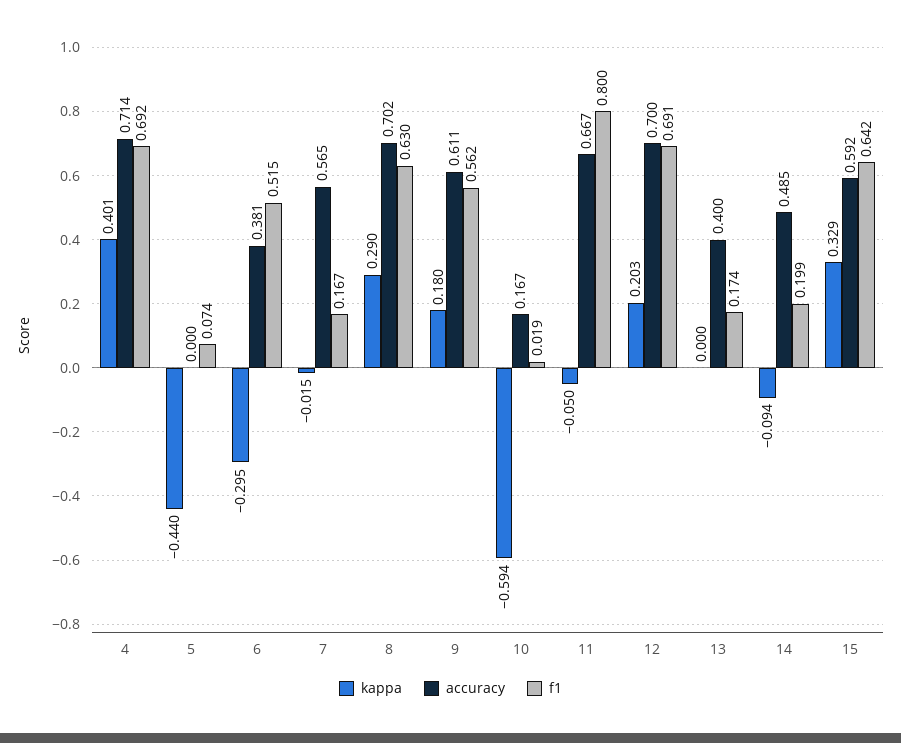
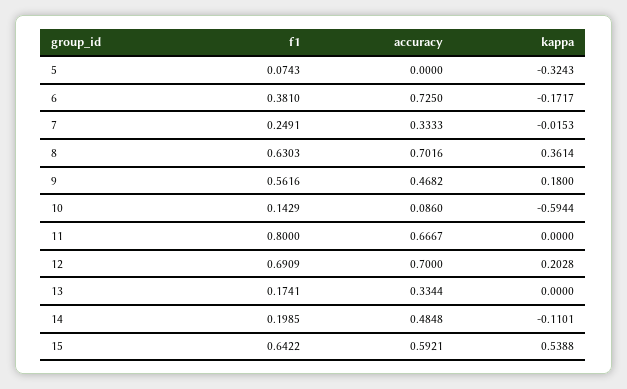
  {
    "kappa": {
-     "4": 0.401,
-     "5": -0.44,
+     "5": -0.3243,
-     "6": -0.295,
+     "6": -0.1717,
      "7": -0.0153,
-     "8": 0.29,
+     "8": 0.3614,
      "9": 0.18,
      "10": -0.5944,
-     "11": -0.05,
+     "11": 0,
      "12": 0.2028,
      "13": 0,
-     "14": -0.094,
+     "14": -0.1101,
-     "15": 0.329
+     "15": 0.5388
    },
    "accuracy": {
-     "4": 0.714,
      "5": 0,
-     "6": 0.381,
+     "6": 0.725,
-     "7": 0.565,
+     "7": 0.3333,
      "8": 0.7016,
-     "9": 0.611,
+     "9": 0.4682,
-     "10": 0.167,
+     "10": 0.086,
      "11": 0.6667,
      "12": 0.7,
-     "13": 0.4,
+     "13": 0.3344,
      "14": 0.4848,
      "15": 0.5921
    },
    "f1": {
-     "4": 0.692,
      "5": 0.0743,
-     "6": 0.515,
+     "6": 0.381,
-     "7": 0.167,
+     "7": 0.2491,
      "8": 0.6303,
      "9": 0.5616,
-     "10": 0.019,
+     "10": 0.1429,
      "11": 0.8,
      "12": 0.6909,
      "13": 0.1741,
      "14": 0.1985,
      "15": 0.6422
    }
  }

